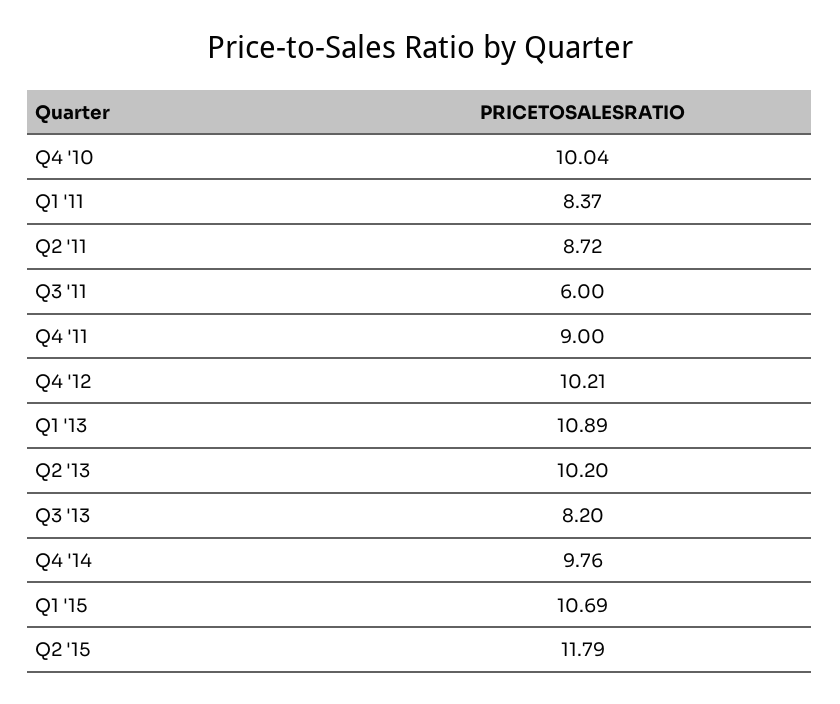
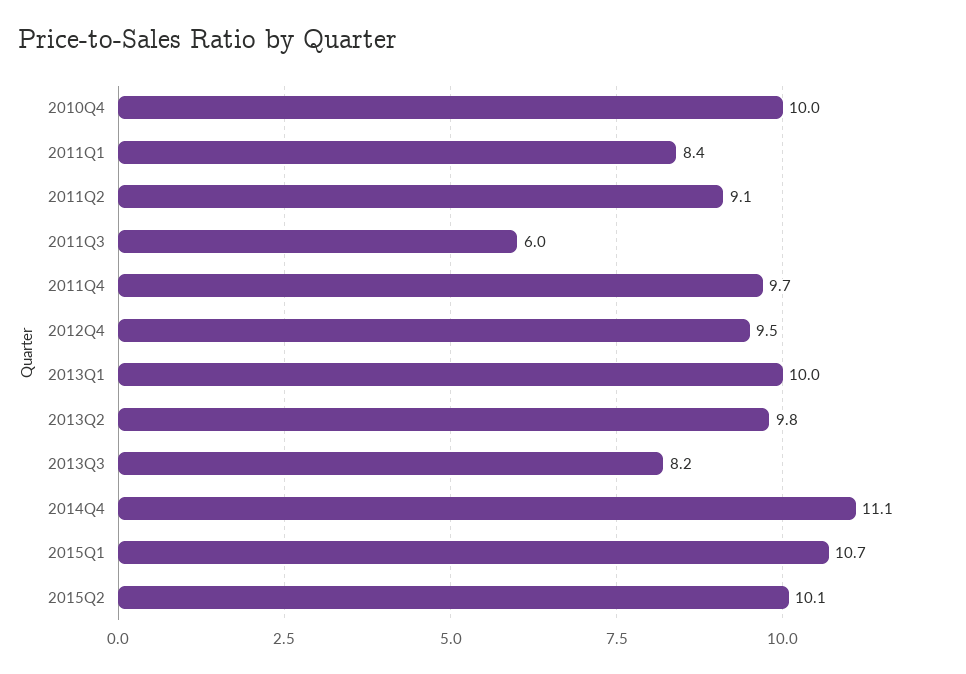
  {
    "Q4 '10": 10.04,
    "Q1 '11": 8.37,
-   "Q2 '11": 8.72,
+   "Q2 '11": 9.1,
    "Q3 '11": 6,
-   "Q4 '11": 9,
+   "Q4 '11": 9.7,
-   "Q4 '12": 10.21,
+   "Q4 '12": 9.5,
-   "Q1 '13": 10.89,
+   "Q1 '13": 10,
-   "Q2 '13": 10.2,
+   "Q2 '13": 9.8,
    "Q3 '13": 8.2,
-   "Q4 '14": 9.76,
+   "Q4 '14": 11.1,
    "Q1 '15": 10.69,
-   "Q2 '15": 11.79
+   "Q2 '15": 10.1
  }

